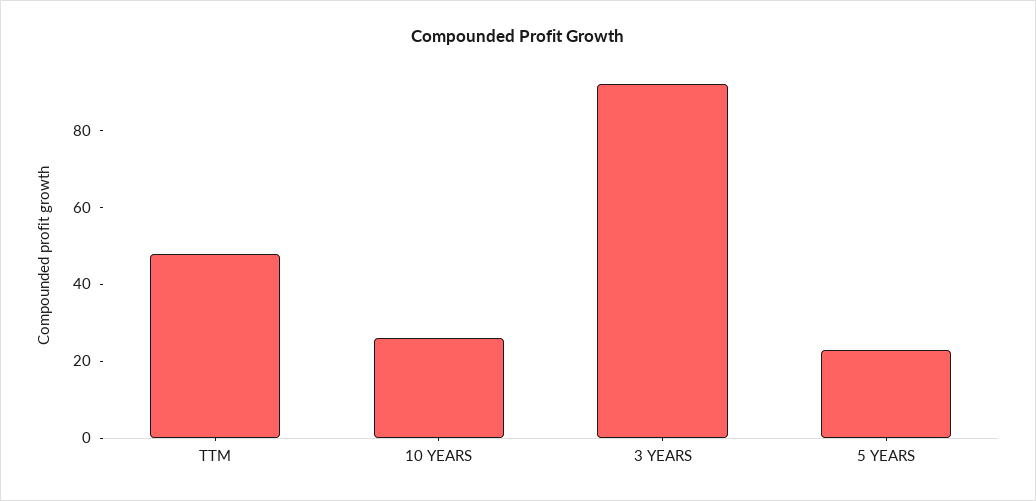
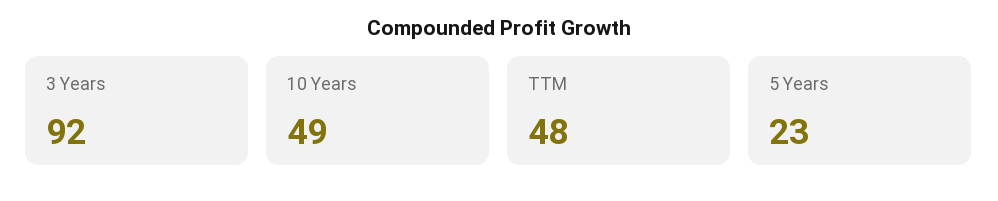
  {
    "TTM": 48,
-   "10 YEARS": 25,
+   "10 YEARS": 49,
    "3 YEARS": 92,
    "5 YEARS": 23
  }

